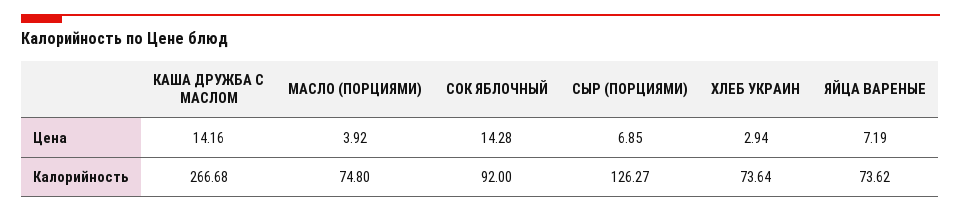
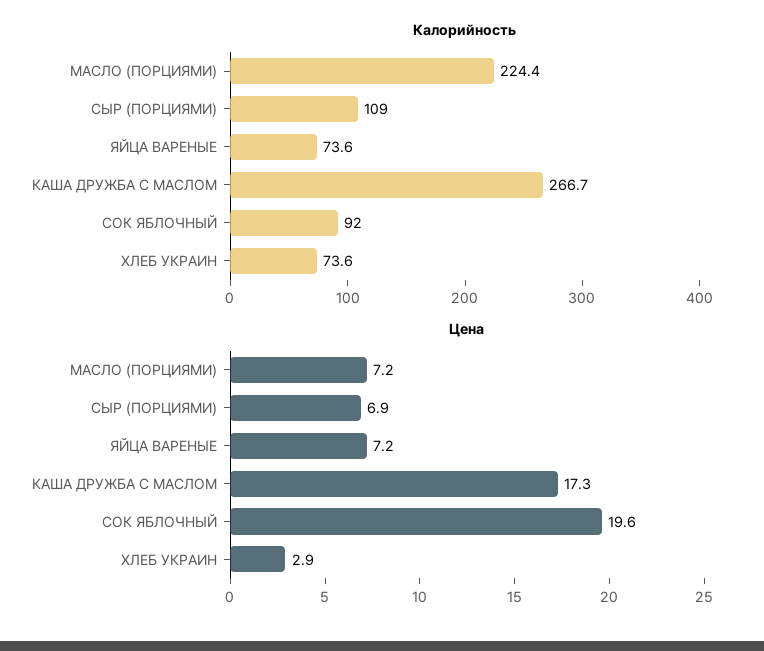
  {
    "Цена": {
-     "КАША ДРУЖБА С МАСЛОМ": 14.16,
+     "КАША ДРУЖБА С МАСЛОМ": 17.3,
-     "МАСЛО (ПОРЦИЯМИ)": 3.92,
+     "МАСЛО (ПОРЦИЯМИ)": 7.2,
-     "СОК ЯБЛОЧНЫЙ": 14.28,
+     "СОК ЯБЛОЧНЫЙ": 19.6,
      "СЫР (ПОРЦИЯМИ)": 6.85,
      "ХЛЕБ УКРАИН": 2.94,
      "ЯЙЦА ВАРЕНЫЕ": 7.19
    },
    "Калорийность": {
      "КАША ДРУЖБА С МАСЛОМ": 266.68,
-     "МАСЛО (ПОРЦИЯМИ)": 74.8,
+     "МАСЛО (ПОРЦИЯМИ)": 224.4,
      "СОК ЯБЛОЧНЫЙ": 92,
-     "СЫР (ПОРЦИЯМИ)": 126.27,
+     "СЫР (ПОРЦИЯМИ)": 109,
      "ХЛЕБ УКРАИН": 73.64,
      "ЯЙЦА ВАРЕНЫЕ": 73.62
    }
  }

